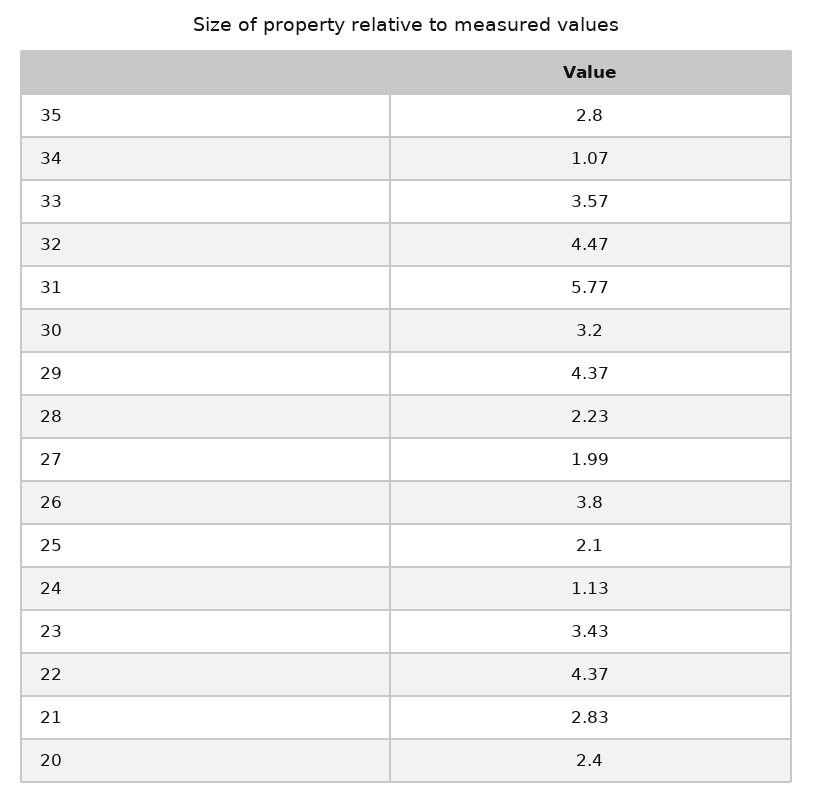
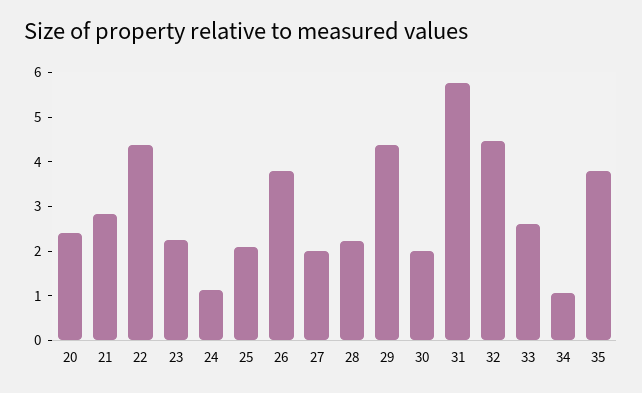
  {
-   "35": 2.8,
+   "35": 3.8,
    "34": 1.07,
-   "33": 3.57,
+   "33": 2.6,
    "32": 4.47,
    "31": 5.77,
-   "30": 3.2,
+   "30": 2,
    "29": 4.37,
    "28": 2.23,
    "27": 1.99,
    "26": 3.8,
    "25": 2.1,
    "24": 1.13,
-   "23": 3.43,
+   "23": 2.2,
    "22": 4.37,
    "21": 2.83,
    "20": 2.4
  }

